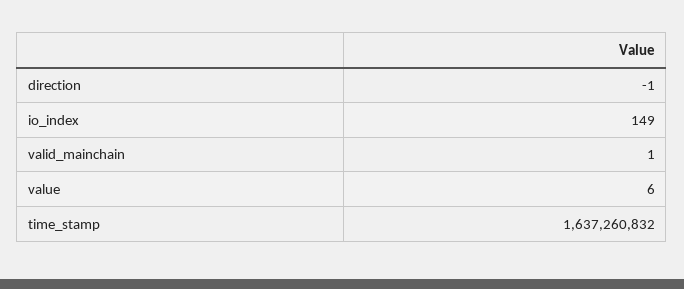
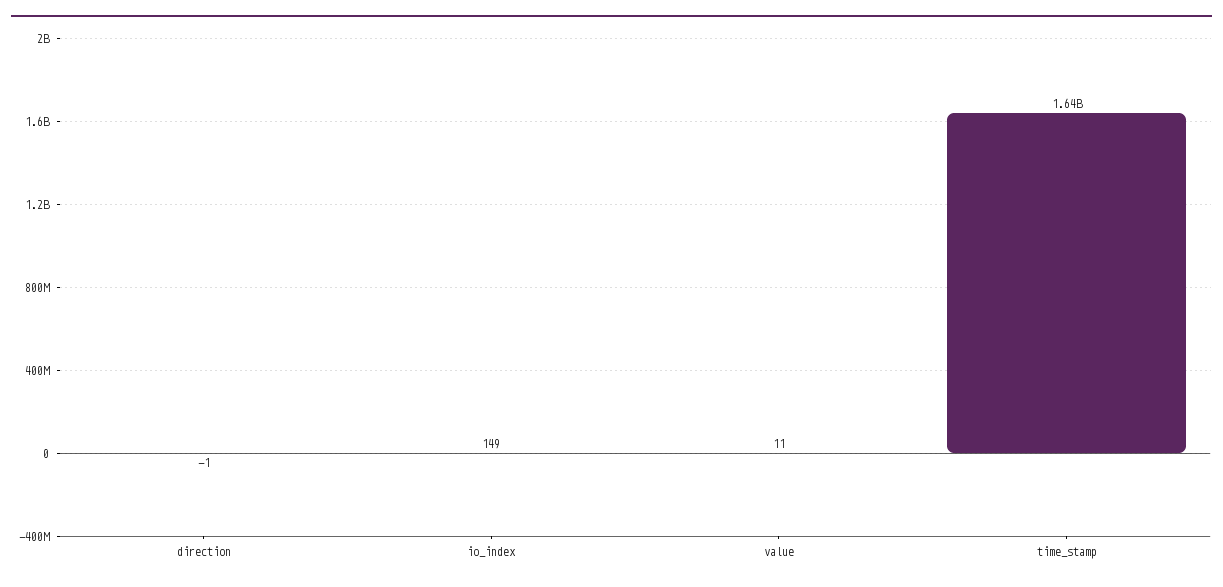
  {
    "direction": -1,
    "io_index": 149,
-   "valid_mainchain": 1,
-   "value": 6,
+   "value": 11,
    "time_stamp": 1637260832
  }

